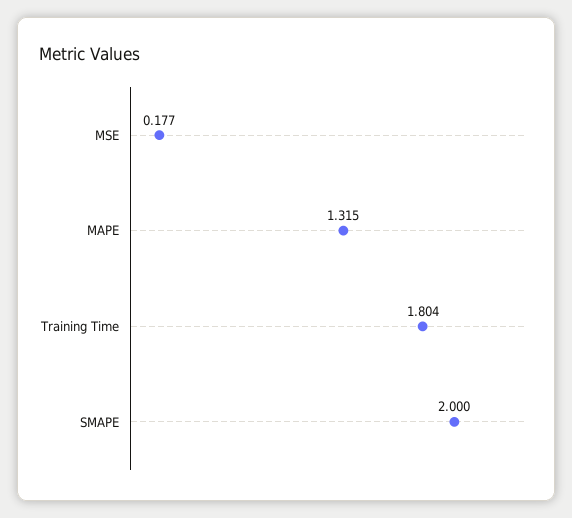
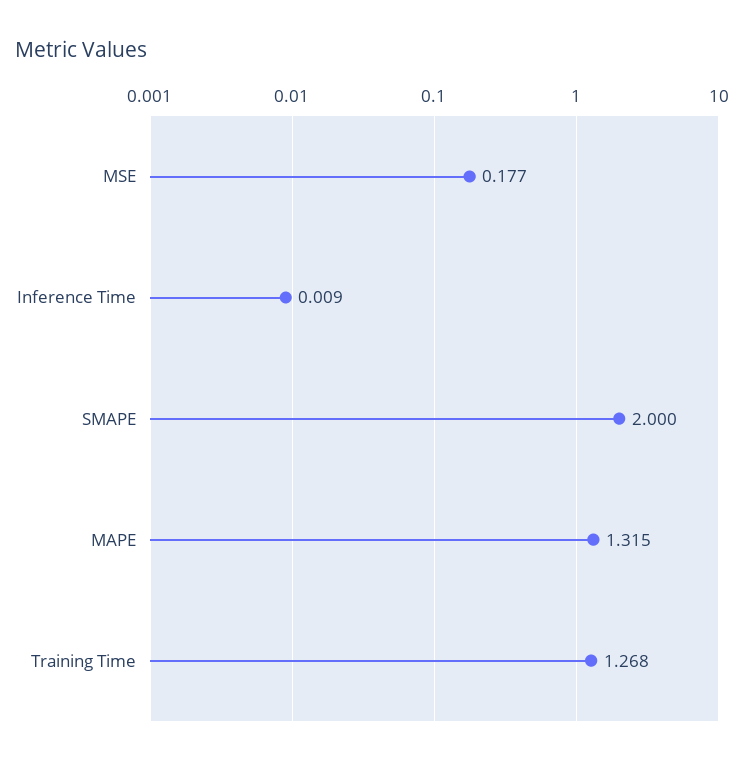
  {
    "MSE": 0.177,
    "MAPE": 1.315,
-   "Training Time": 1.804,
+   "Training Time": 1.268,
-   "SMAPE": 2
+   "SMAPE": 2,
+   "Inference Time": 0.009
  }

